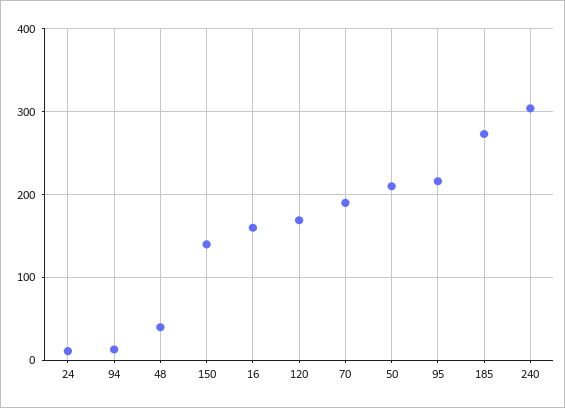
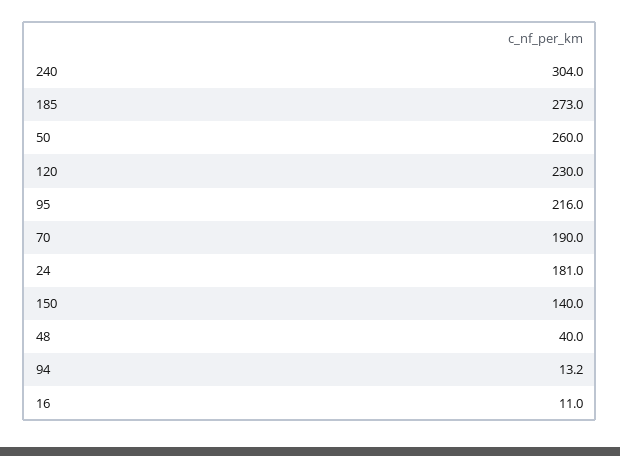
  {
-   "24": 10,
+   "24": 181,
    "94": 13.2,
    "48": 40,
    "150": 140,
-   "16": 160,
+   "16": 11,
-   "120": 170,
+   "120": 230,
    "70": 190,
-   "50": 210,
+   "50": 260,
    "95": 216,
    "185": 273,
    "240": 304
  }

